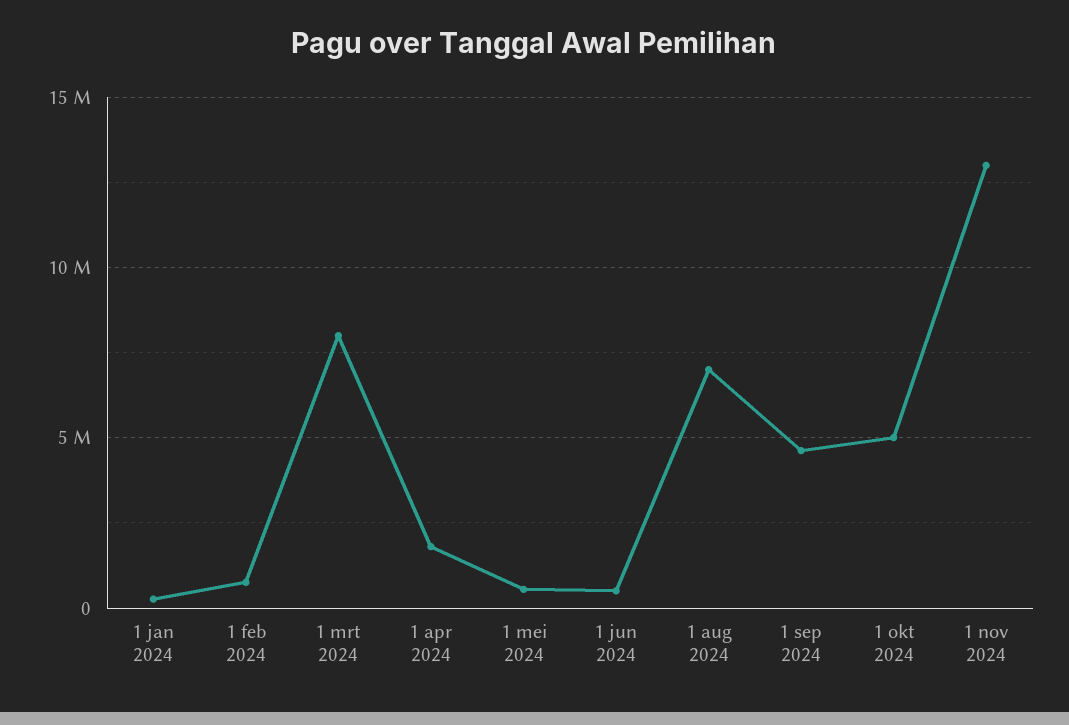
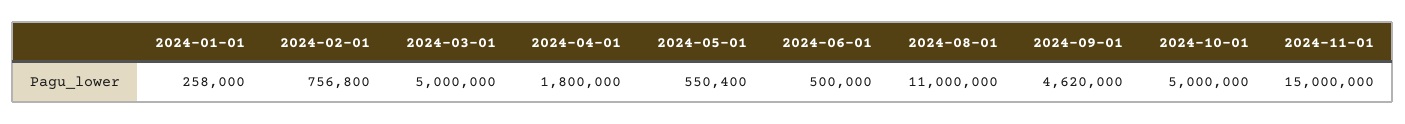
  {
    "1 jan 2024": 258000,
    "1 feb 2024": 756800,
-   "1 mrt 2024": 8000000,
+   "1 mrt 2024": 5000000,
    "1 apr 2024": 1800000,
    "1 mei 2024": 550400,
    "1 jun 2024": 500000,
-   "1 aug 2024": 7000000,
+   "1 aug 2024": 11000000,
    "1 sep 2024": 4620000,
    "1 okt 2024": 5000000,
-   "1 nov 2024": 13000000
+   "1 nov 2024": 15000000
  }

